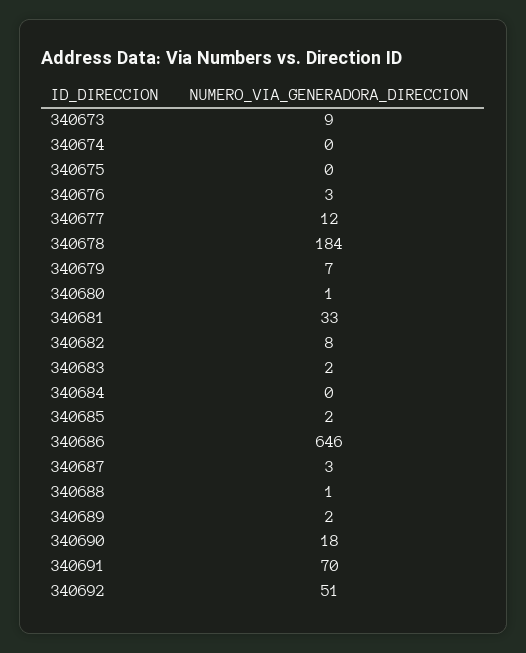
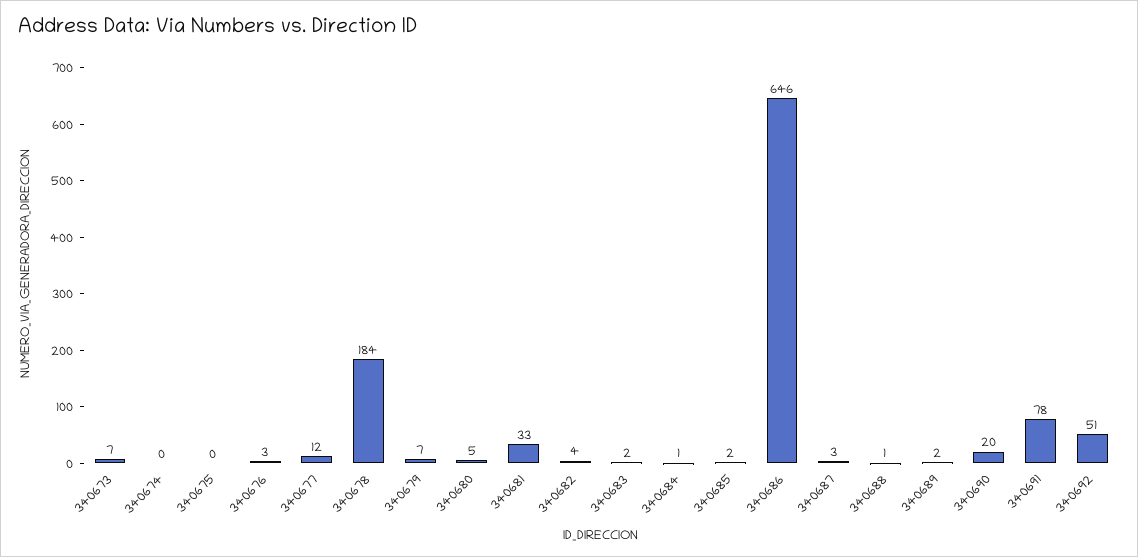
  {
-   "340673": 9,
+   "340673": 7,
    "340674": 0,
    "340675": 0,
    "340676": 3,
    "340677": 12,
    "340678": 184,
    "340679": 7,
-   "340680": 1,
+   "340680": 5,
    "340681": 33,
-   "340682": 8,
+   "340682": 4,
    "340683": 2,
-   "340684": 0,
+   "340684": 1,
    "340685": 2,
    "340686": 646,
    "340687": 3,
    "340688": 1,
    "340689": 2,
-   "340690": 18,
+   "340690": 20,
-   "340691": 70,
+   "340691": 78,
    "340692": 51
  }

